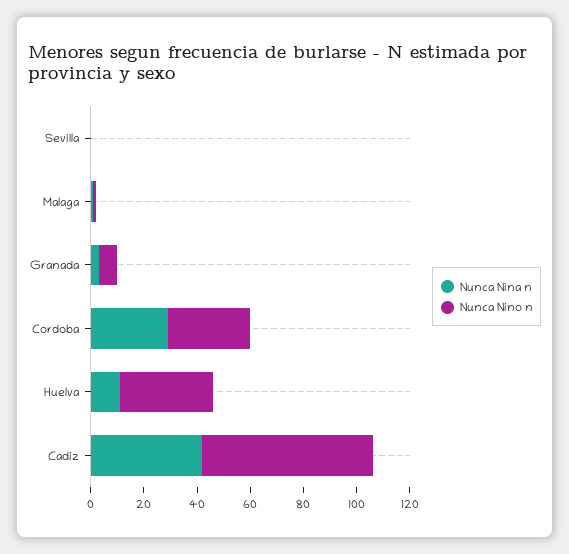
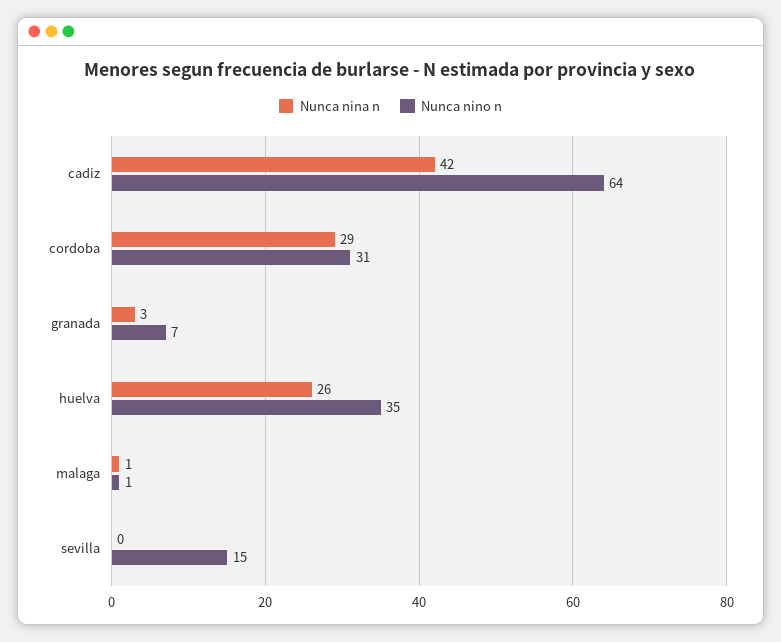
  {
    "Nunca Nina n": {
      "Sevilla": 0,
      "Malaga": 1,
      "Granada": 3,
      "Cordoba": 29,
-     "Huelva": 10,
+     "Huelva": 26,
      "Cadiz": 42
    },
    "Nunca Nino n": {
-     "Sevilla": 0,
+     "Sevilla": 15,
      "Malaga": 1,
      "Granada": 7,
      "Cordoba": 31,
      "Huelva": 35,
      "Cadiz": 64
    }
  }

